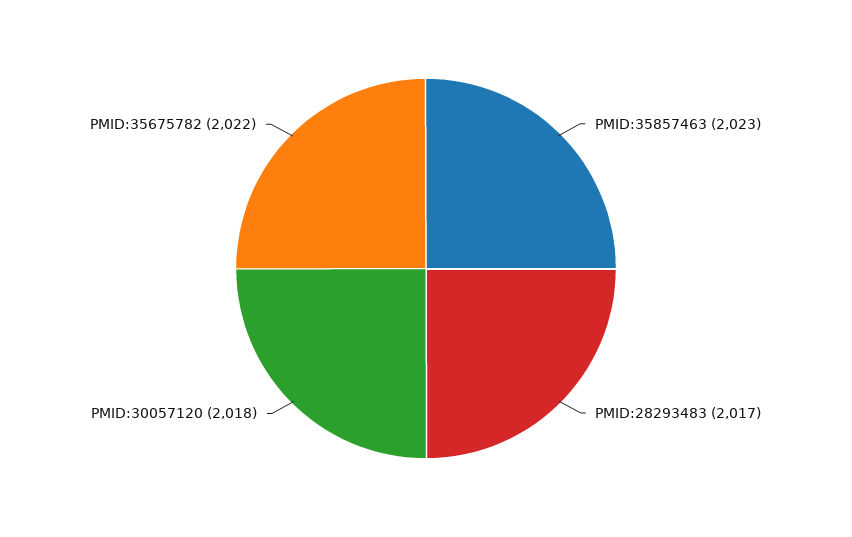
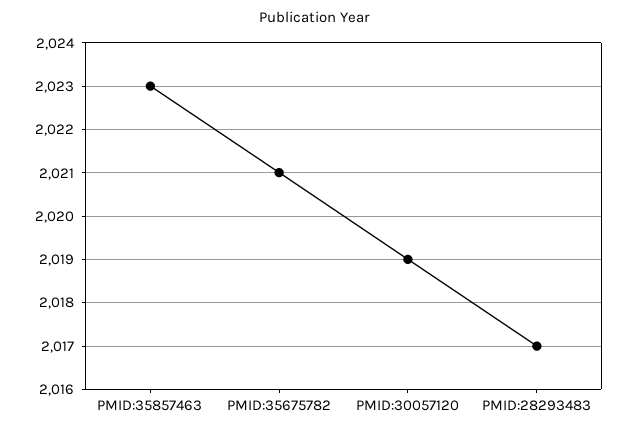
  {
    "PMID:35857463": 2023,
    "PMID:28293483": 2017,
-   "PMID:30057120": 2018,
+   "PMID:30057120": 2019,
-   "PMID:35675782": 2022
+   "PMID:35675782": 2021
  }

